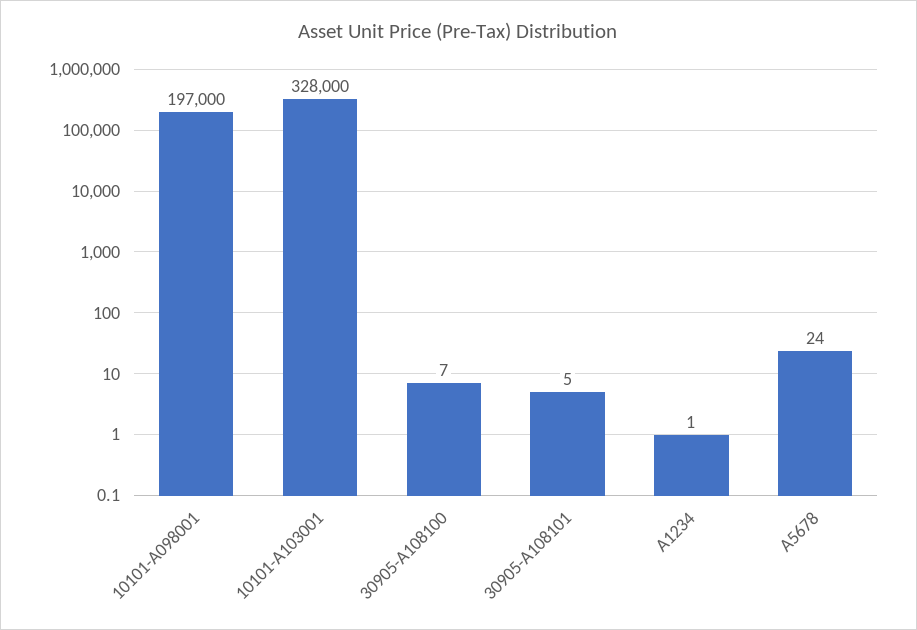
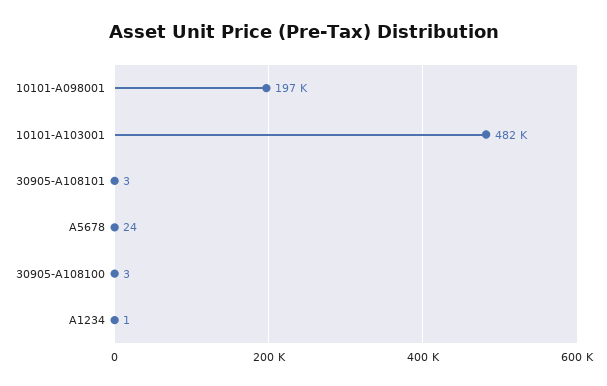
  {
    "10101-A098001": 197000,
-   "10101-A103001": 328000,
+   "10101-A103001": 482000,
-   "30905-A108100": 7,
+   "30905-A108100": 3,
-   "30905-A108101": 5,
+   "30905-A108101": 3,
    "A1234": 1,
    "A5678": 24
  }

